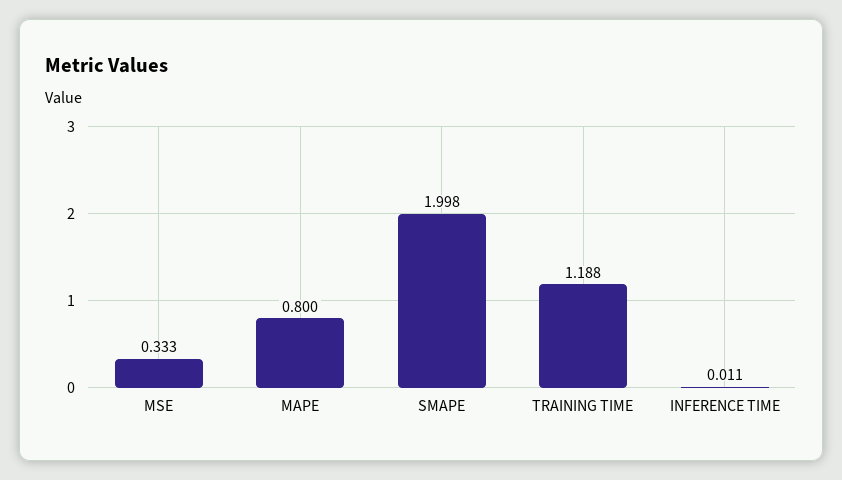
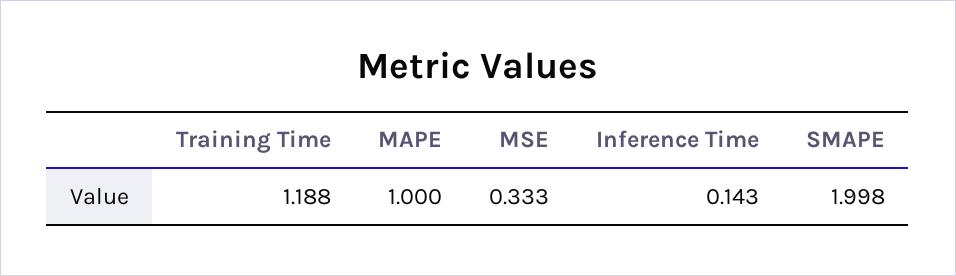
  {
    "MSE": 0.333,
-   "MAPE": 0.8,
+   "MAPE": 1,
    "SMAPE": 1.998,
    "TRAINING TIME": 1.188,
-   "INFERENCE TIME": 0.011
+   "INFERENCE TIME": 0.143
  }

